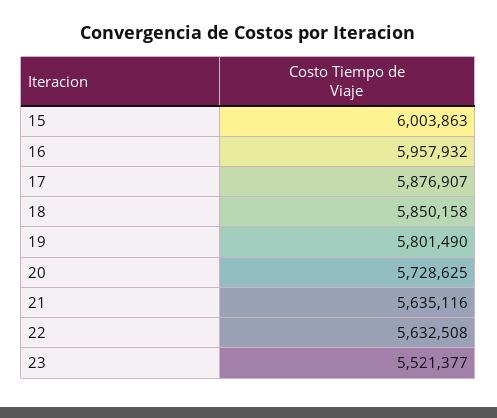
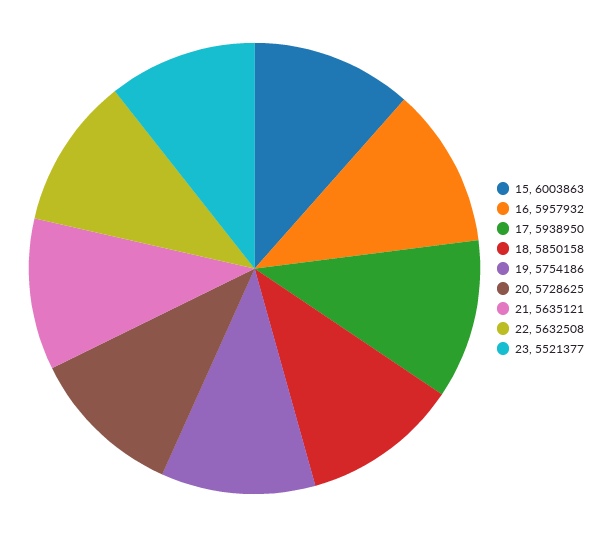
  {
    "15": 6003863,
    "16": 5957932,
-   "17": 5876907,
+   "17": 5938950,
    "18": 5850158,
-   "19": 5801490,
+   "19": 5754186,
    "20": 5728625,
-   "21": 5635116,
+   "21": 5635121,
    "22": 5632508,
    "23": 5521377
  }

